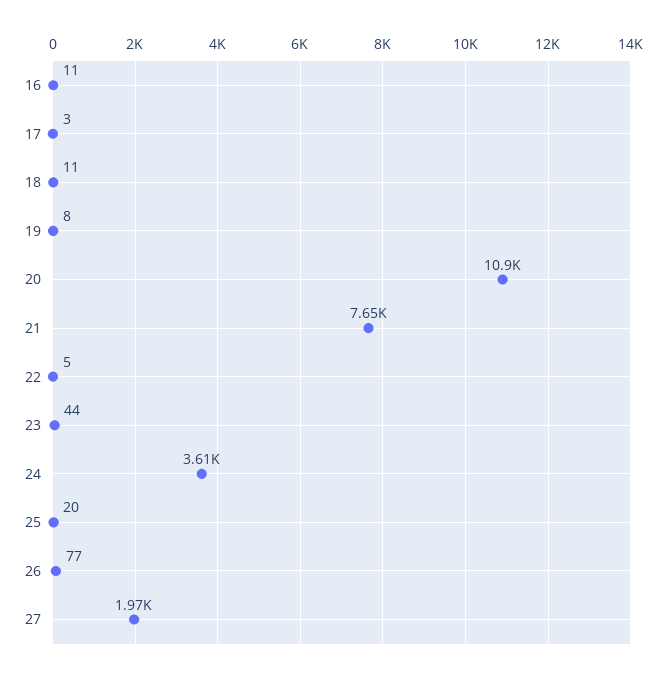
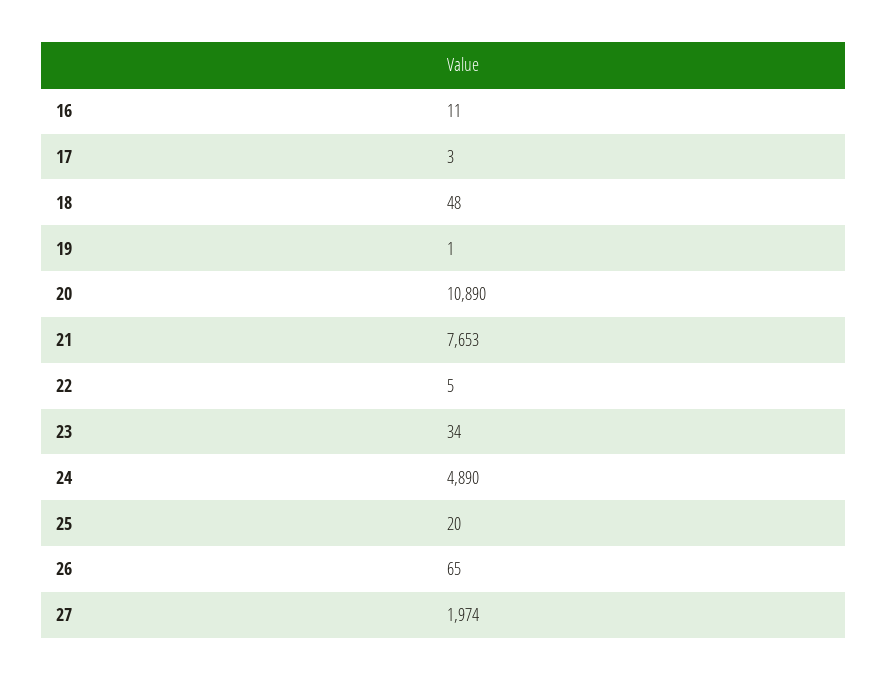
  {
    "16": 11,
    "17": 3,
-   "18": 11,
+   "18": 48,
-   "19": 8,
+   "19": 1,
    "20": 10890,
    "21": 7653,
    "22": 5,
-   "23": 44,
+   "23": 34,
-   "24": 3610,
+   "24": 4890,
    "25": 20,
-   "26": 77,
+   "26": 65,
    "27": 1974
  }

